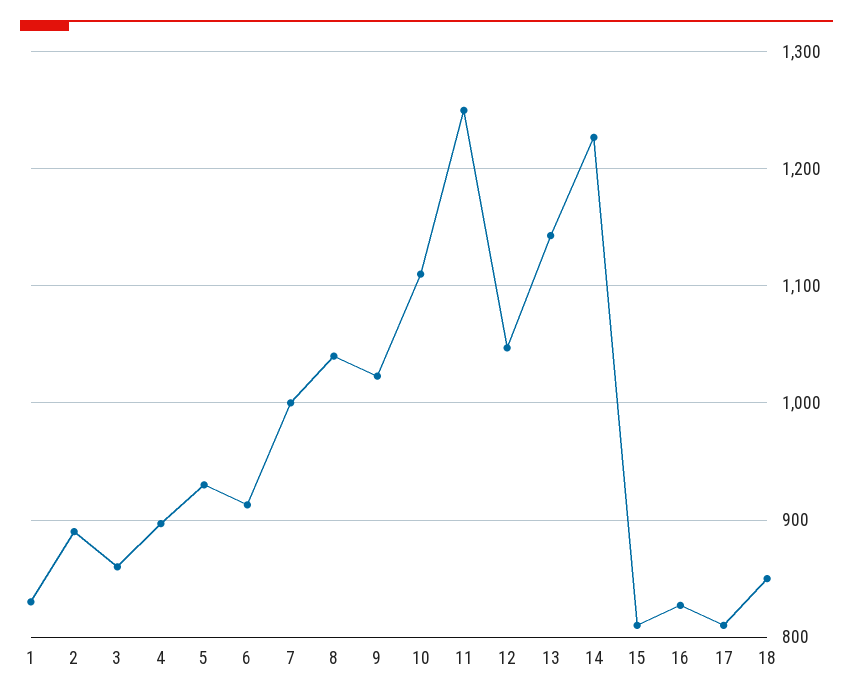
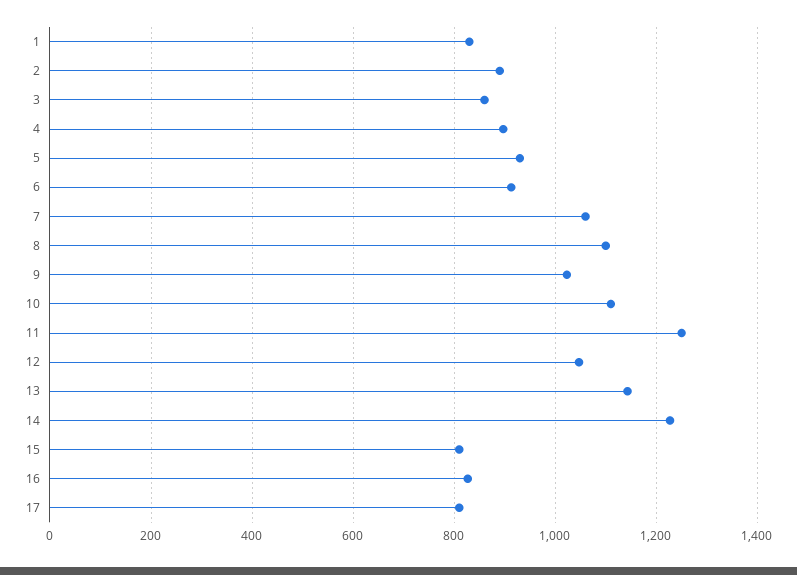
  {
    "1": 830,
    "2": 890,
    "3": 860,
    "4": 900,
    "5": 930,
    "6": 910,
-   "7": 1000,
+   "7": 1060,
-   "8": 1040,
+   "8": 1100,
    "9": 1020,
    "10": 1110,
    "11": 1250,
    "12": 1050,
    "13": 1140,
    "14": 1230,
    "15": 810,
    "16": 830,
-   "17": 810,
+   "17": 810
-   "18": 850
  }

